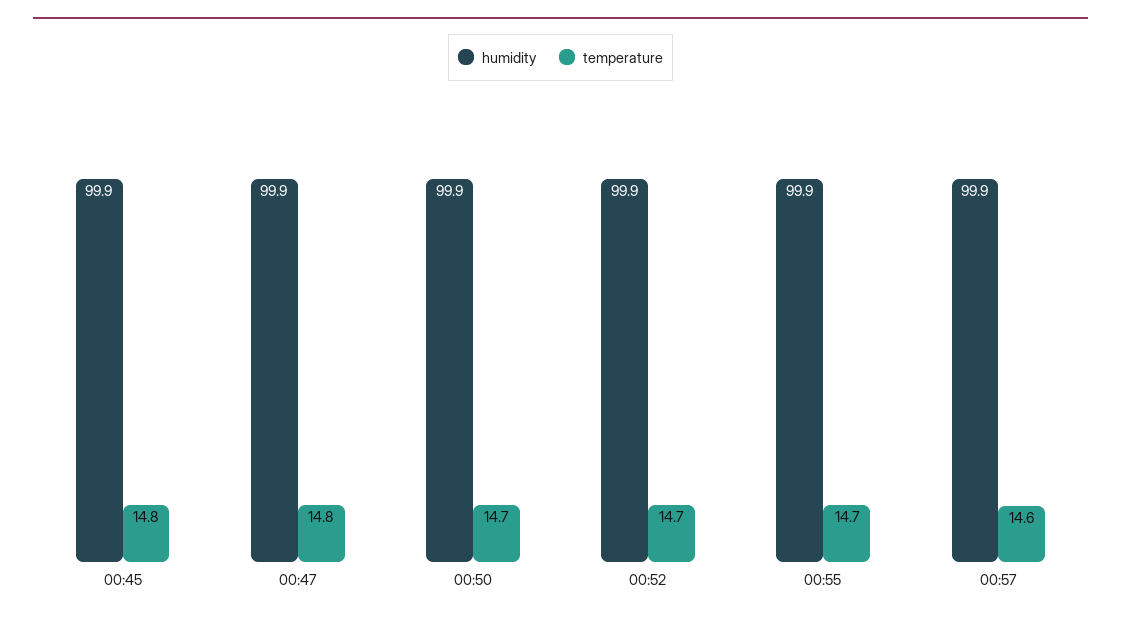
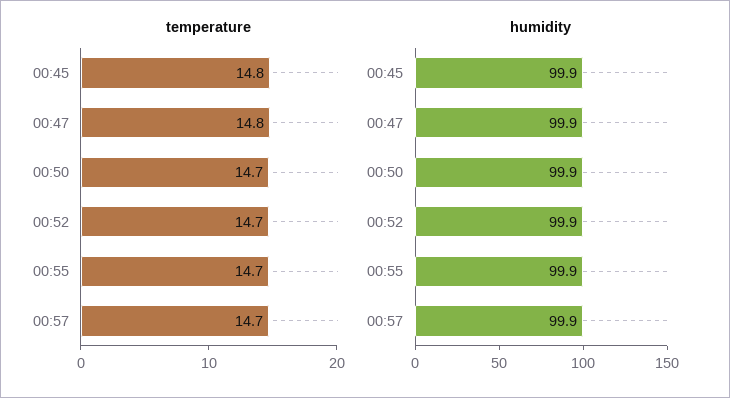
  {
    "humidity": {
      "00:45": 99.9,
      "00:47": 99.9,
      "00:50": 99.9,
      "00:52": 99.9,
      "00:55": 99.9,
      "00:57": 99.9
    },
    "temperature": {
      "00:45": 14.8,
      "00:47": 14.8,
      "00:50": 14.7,
      "00:52": 14.7,
      "00:55": 14.7,
-     "00:57": 14.6
+     "00:57": 14.7
    }
  }

